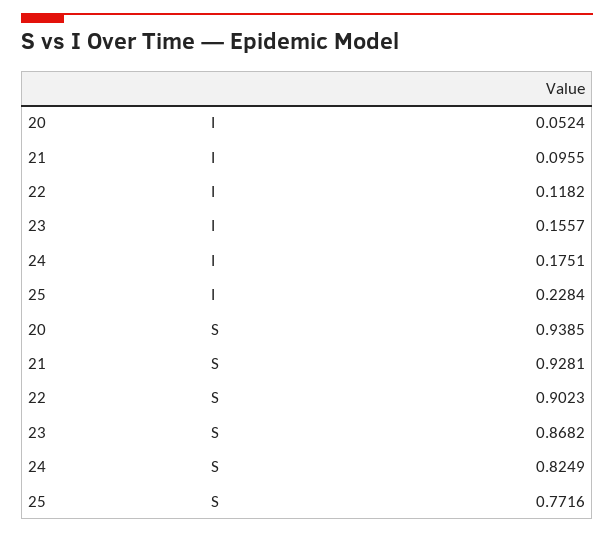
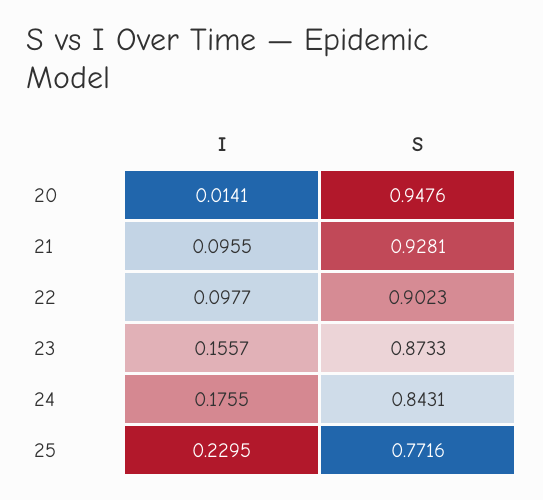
  {
    "20": {
-     "I": 0.0524,
+     "I": 0.0141,
-     "S": 0.9385
+     "S": 0.9476
    },
    "21": {
      "I": 0.0955,
      "S": 0.9281
    },
    "22": {
-     "I": 0.1182,
+     "I": 0.0977,
      "S": 0.9023
    },
    "23": {
      "I": 0.1557,
-     "S": 0.8682
+     "S": 0.8733
    },
    "24": {
-     "I": 0.1751,
+     "I": 0.1755,
-     "S": 0.8249
+     "S": 0.8431
    },
    "25": {
-     "I": 0.2284,
+     "I": 0.2295,
      "S": 0.7716
    }
  }

